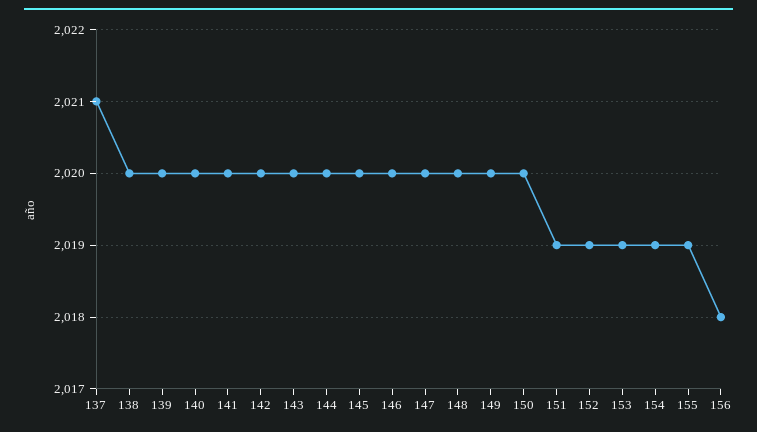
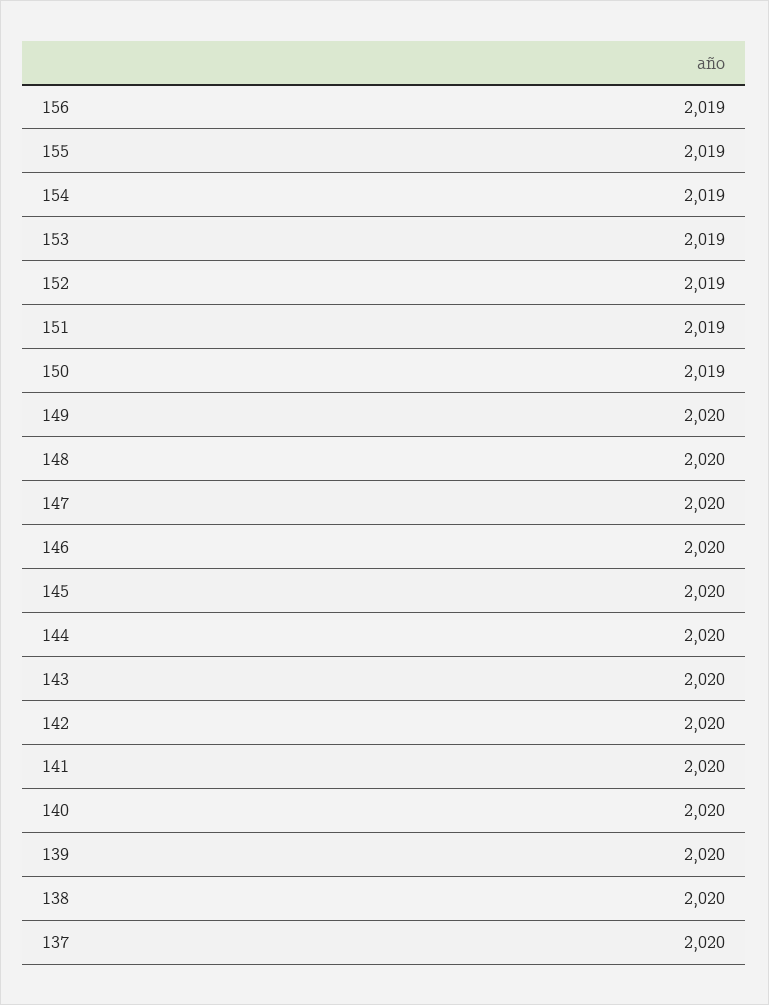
  {
-   "137": 2021,
+   "137": 2020,
    "138": 2020,
    "139": 2020,
    "140": 2020,
    "141": 2020,
    "142": 2020,
    "143": 2020,
    "144": 2020,
    "145": 2020,
    "146": 2020,
    "147": 2020,
    "148": 2020,
    "149": 2020,
-   "150": 2020,
+   "150": 2019,
    "151": 2019,
    "152": 2019,
    "153": 2019,
    "154": 2019,
    "155": 2019,
-   "156": 2018
+   "156": 2019
  }

